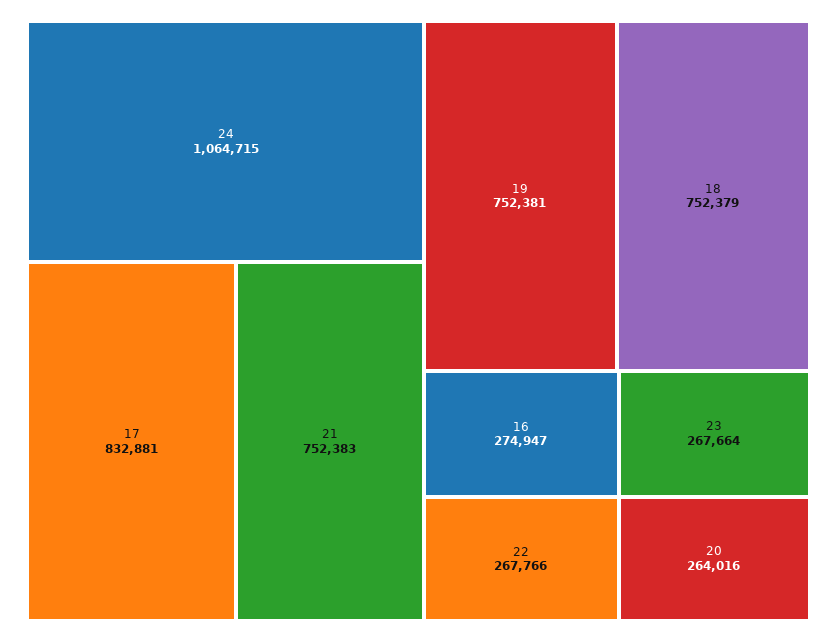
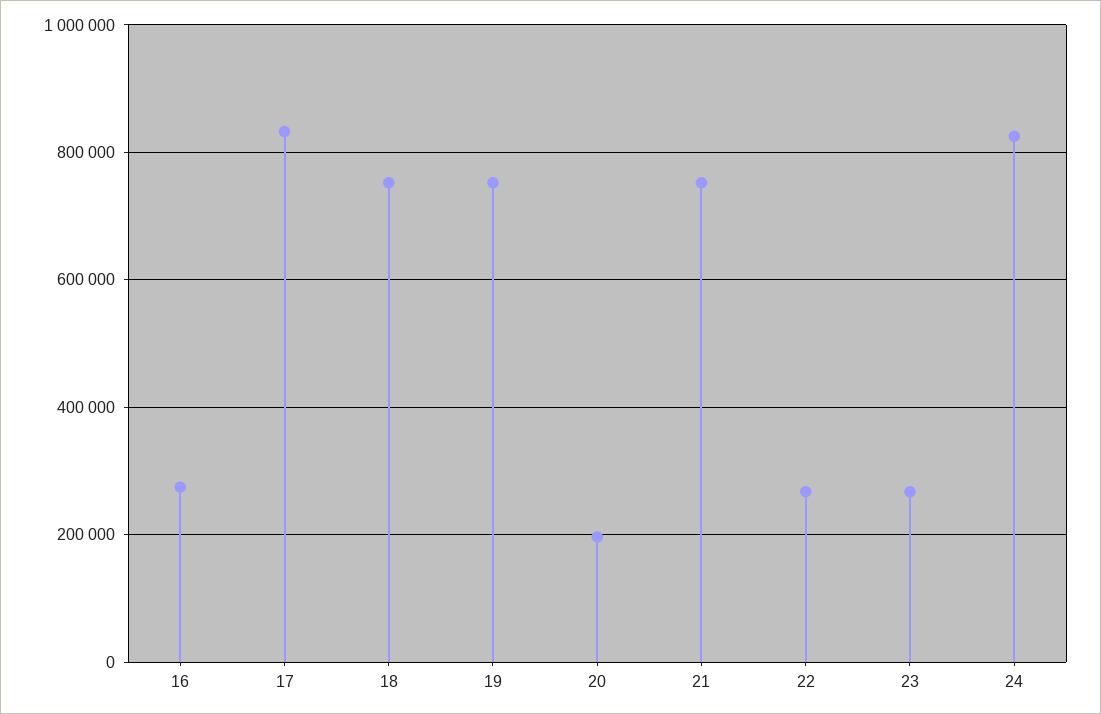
  {
-   "24": 1064715,
+   "24": 820000,
    "17": 832881,
    "21": 752383,
    "19": 752381,
    "18": 752379,
    "16": 274947,
    "22": 267766,
    "23": 267664,
-   "20": 264016
+   "20": 200000
  }

